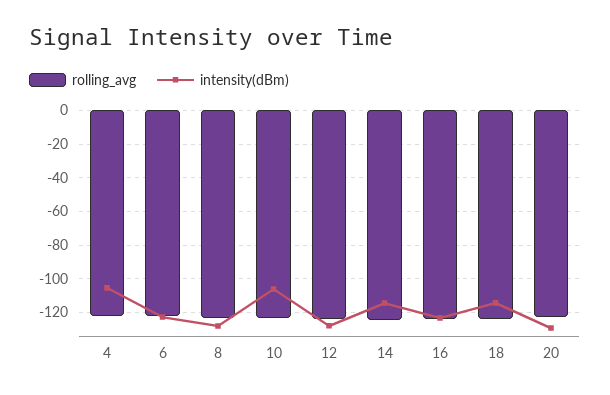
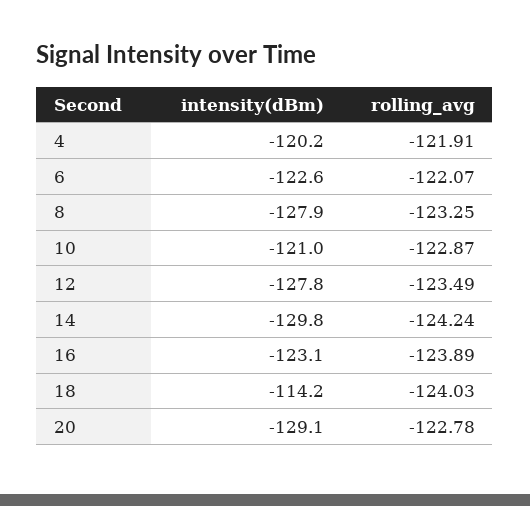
  {
    "rolling_avg": {
      "4": -121.91,
      "6": -122.07,
      "8": -123.25,
      "10": -122.87,
      "12": -123.49,
      "14": -124.24,
      "16": -123.89,
      "18": -124.03,
      "20": -122.78
    },
    "intensity(dBm)": {
-     "4": -105,
+     "4": -120.2,
      "6": -122.6,
      "8": -127.9,
-     "10": -105,
+     "10": -121,
      "12": -127.8,
-     "14": -115,
+     "14": -129.8,
      "16": -123.1,
      "18": -114.2,
      "20": -129.1
    }
  }

